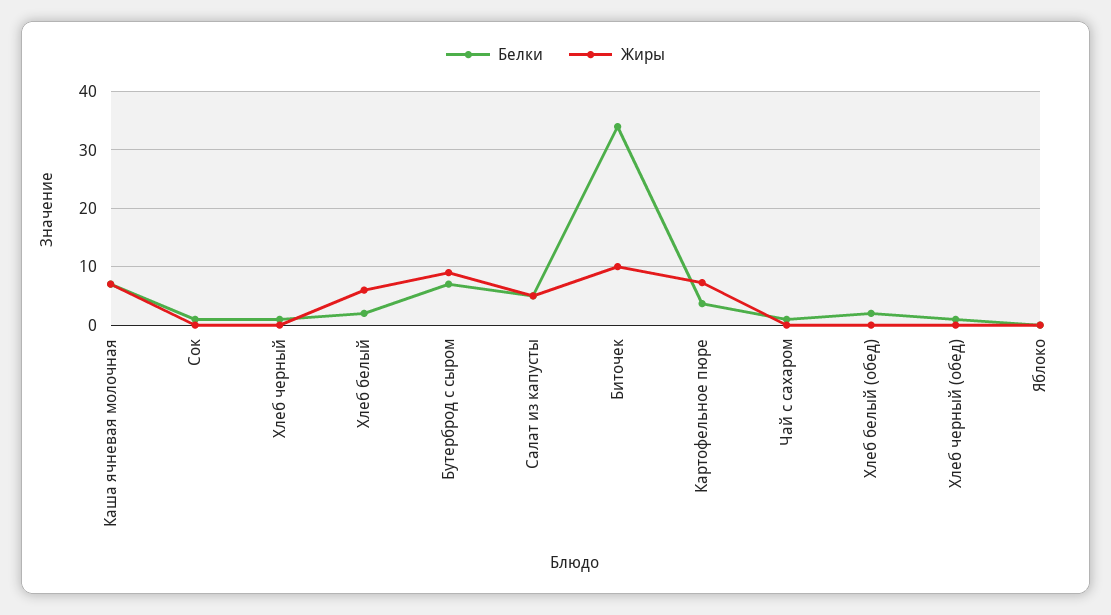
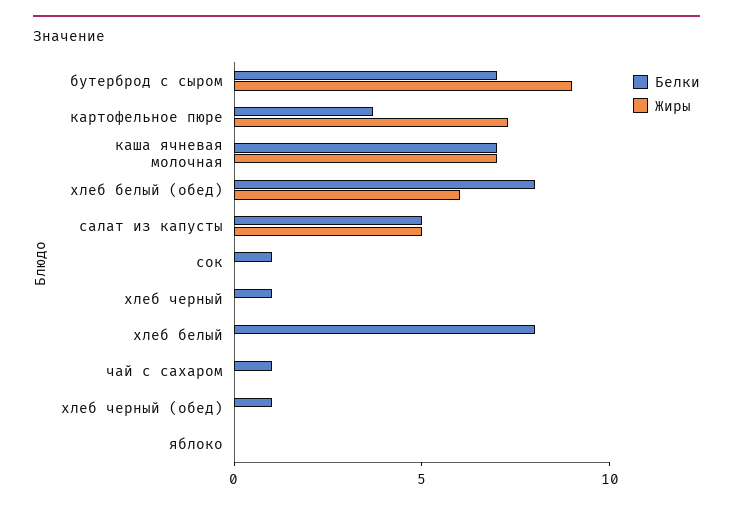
  {
    "Белки": {
      "Каша ячневая молочная": 7,
      "Сок": 1,
      "Хлеб черный": 1,
-     "Хлеб белый": 2,
+     "Хлеб белый": 8,
      "Бутерброд с сыром": 7,
      "Салат из капусты": 5,
-     "Биточек": 34,
      "Картофельное пюре": 4,
      "Чай с сахаром": 1,
-     "Хлеб белый (обед)": 2,
+     "Хлеб белый (обед)": 8,
      "Хлеб черный (обед)": 1,
      "Яблоко": 0
    },
    "Жиры": {
      "Каша ячневая молочная": 7,
      "Сок": 0,
      "Хлеб черный": 0,
-     "Хлеб белый": 6,
+     "Хлеб белый": 0,
      "Бутерброд с сыром": 9,
      "Салат из капусты": 5,
-     "Биточек": 10,
      "Картофельное пюре": 7,
      "Чай с сахаром": 0,
-     "Хлеб белый (обед)": 0,
+     "Хлеб белый (обед)": 6,
      "Хлеб черный (обед)": 0,
      "Яблоко": 0
    }
  }

